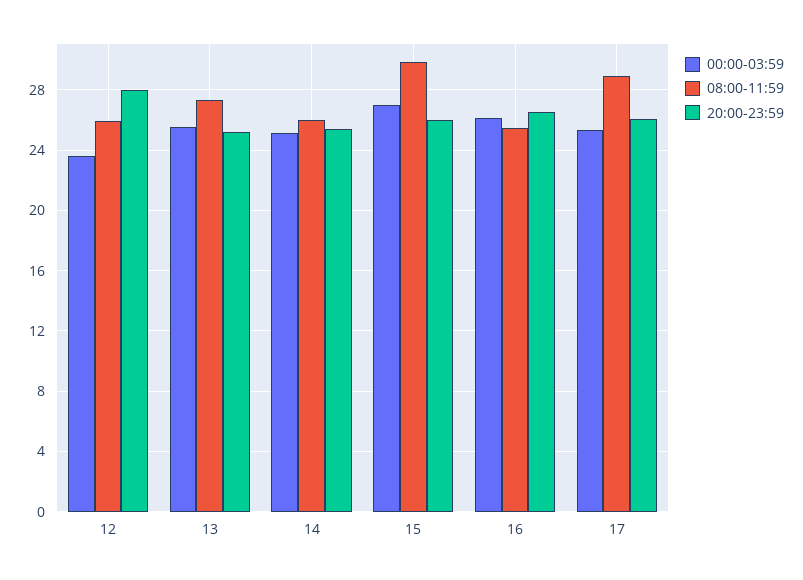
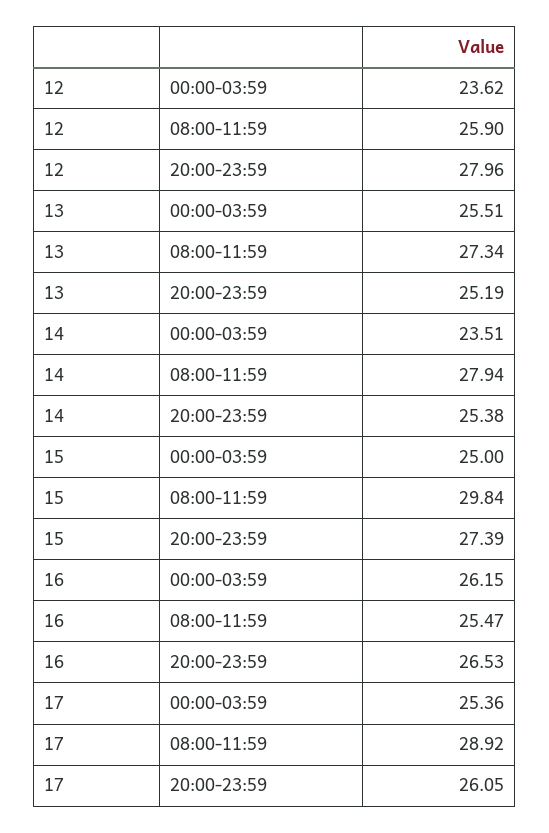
  {
    "00:00-03:59": {
      "12": 23.62,
      "13": 25.51,
-     "14": 25,
+     "14": 23.51,
-     "15": 27,
+     "15": 25,
      "16": 26.15,
      "17": 25.36
    },
    "08:00-11:59": {
      "12": 25.9,
      "13": 27.34,
-     "14": 26,
+     "14": 27.94,
      "15": 29.84,
      "16": 25.47,
      "17": 28.92
    },
    "20:00-23:59": {
      "12": 27.96,
      "13": 25.19,
      "14": 25.38,
-     "15": 26,
+     "15": 27.39,
      "16": 26.53,
      "17": 26.05
    }
  }

